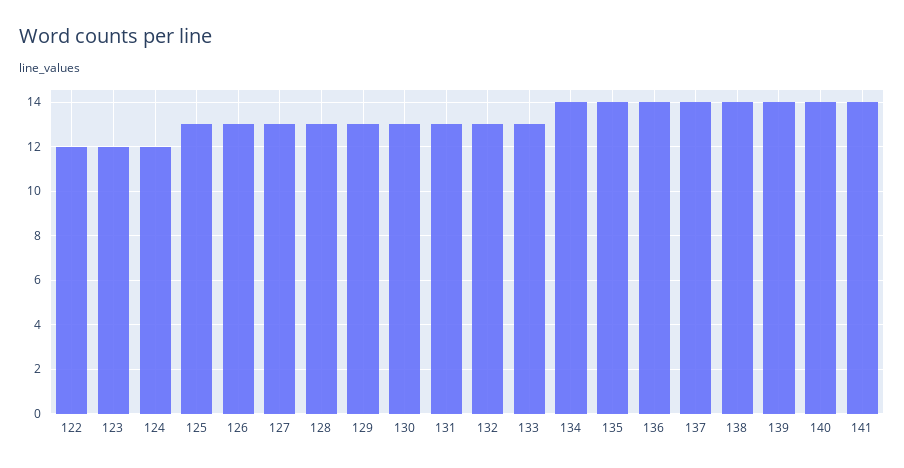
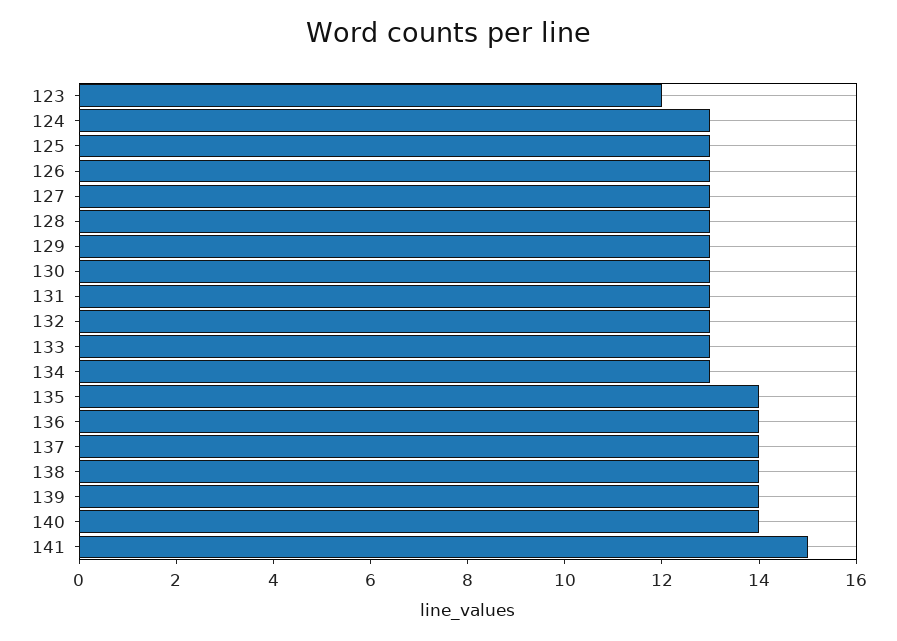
  {
-   "122": 12,
    "123": 12,
-   "124": 12,
+   "124": 13,
    "125": 13,
    "126": 13,
    "127": 13,
    "128": 13,
    "129": 13,
    "130": 13,
    "131": 13,
    "132": 13,
    "133": 13,
-   "134": 14,
+   "134": 13,
    "135": 14,
    "136": 14,
    "137": 14,
    "138": 14,
    "139": 14,
    "140": 14,
-   "141": 14
+   "141": 15
  }

